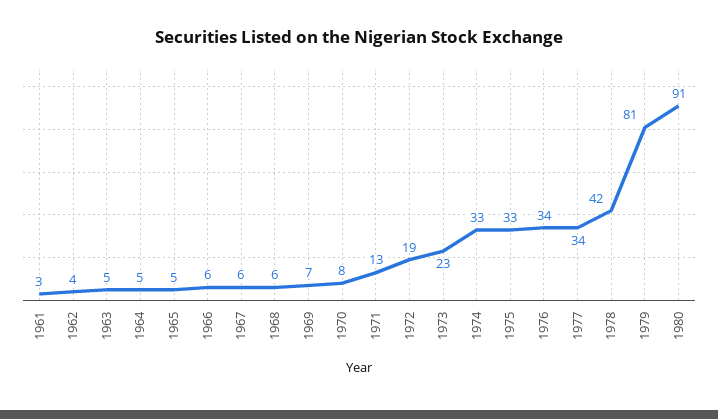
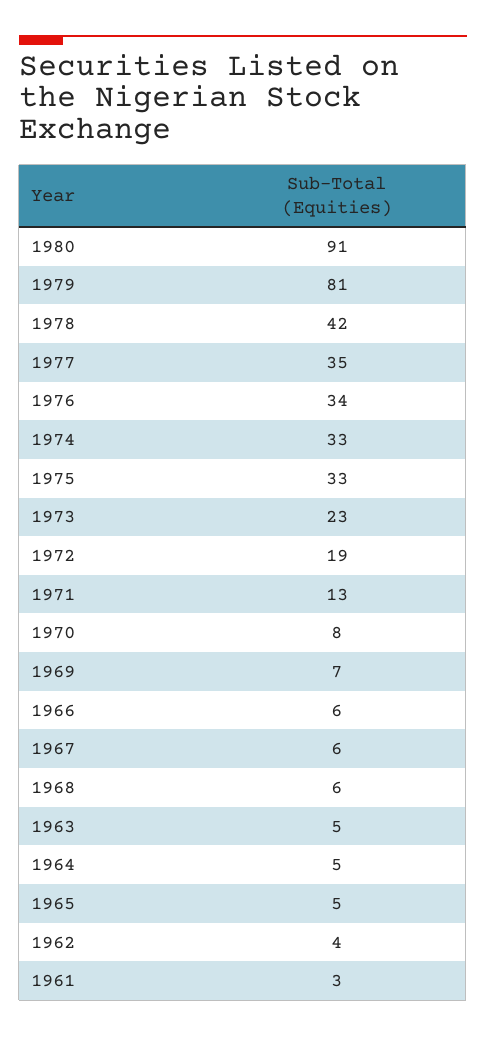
  {
    "1961": 3,
    "1962": 4,
    "1963": 5,
    "1964": 5,
    "1965": 5,
    "1966": 6,
    "1967": 6,
    "1968": 6,
    "1969": 7,
    "1970": 8,
    "1971": 13,
    "1972": 19,
    "1973": 23,
    "1974": 33,
    "1975": 33,
    "1976": 34,
-   "1977": 34,
+   "1977": 35,
    "1978": 42,
    "1979": 81,
    "1980": 91
  }

